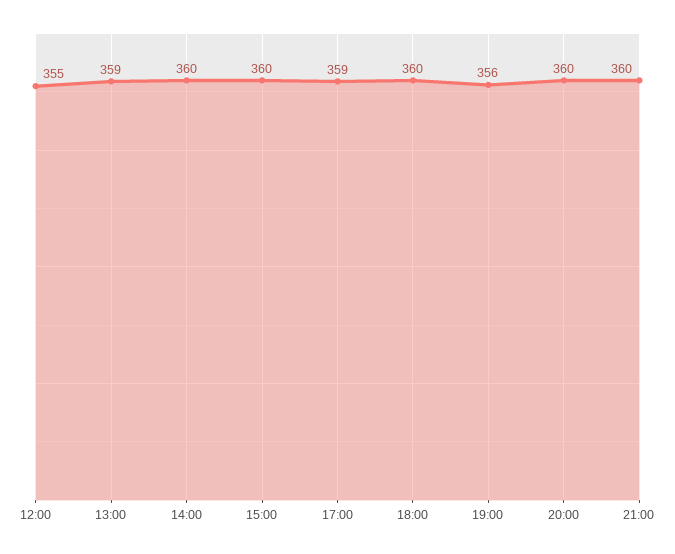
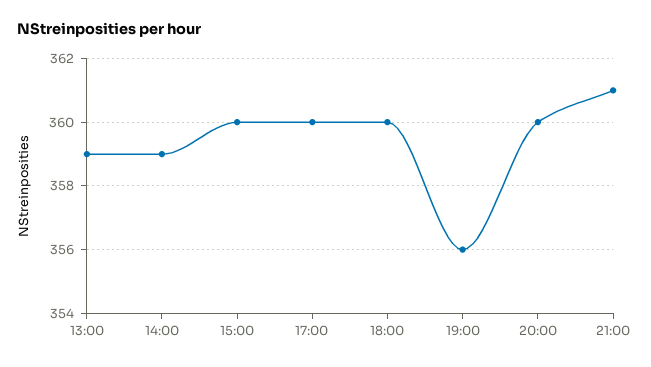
  {
-   "12:00": 355,
    "13:00": 359,
-   "14:00": 360,
+   "14:00": 359,
    "15:00": 360,
-   "17:00": 359,
+   "17:00": 360,
    "18:00": 360,
    "19:00": 356,
    "20:00": 360,
-   "21:00": 360
+   "21:00": 361
  }

